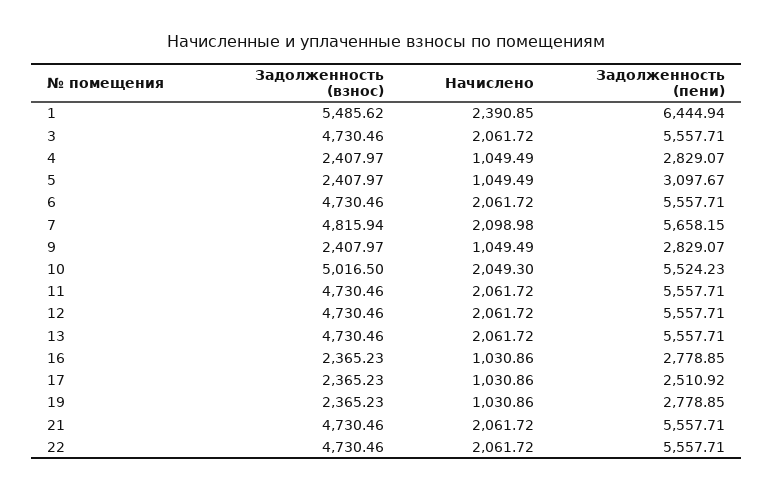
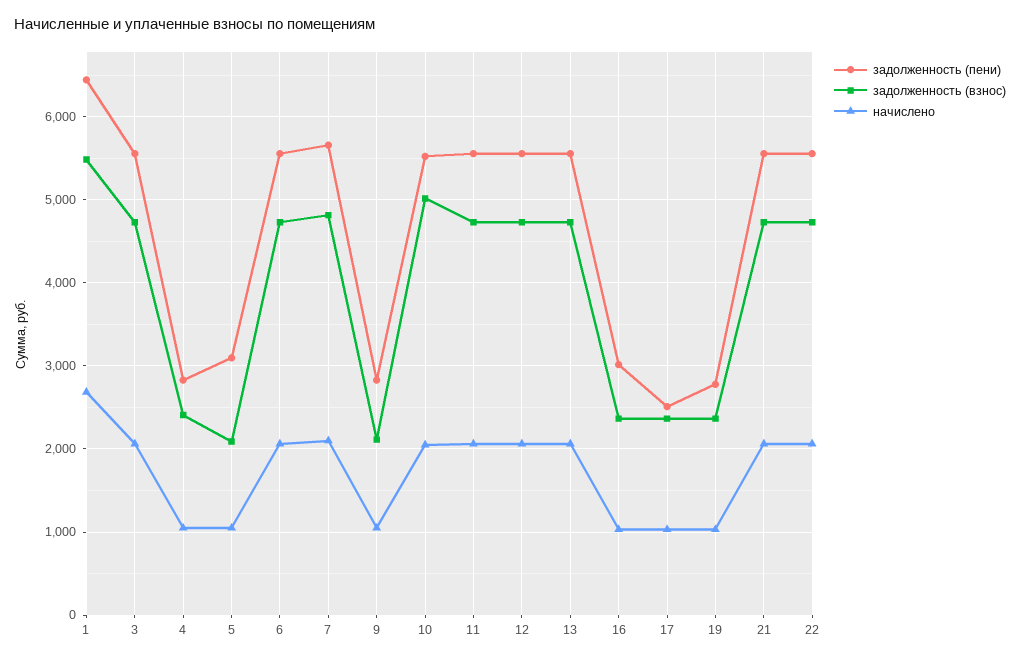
  {
    "Задолженность (взнос)": {
      "1": 5485.62,
      "3": 4730.46,
      "4": 2407.97,
-     "5": 2407.97,
+     "5": 2100,
      "6": 4730.46,
      "7": 4815.94,
-     "9": 2407.97,
+     "9": 2100,
      "10": 5016.5,
      "11": 4730.46,
      "12": 4730.46,
      "13": 4730.46,
      "16": 2365.23,
      "17": 2365.23,
      "19": 2365.23,
      "21": 4730.46,
      "22": 4730.46
    },
    "Начислено": {
-     "1": 2390.85,
+     "1": 2700,
      "3": 2061.72,
      "4": 1049.49,
      "5": 1049.49,
      "6": 2061.72,
      "7": 2098.98,
      "9": 1049.49,
      "10": 2049.3,
      "11": 2061.72,
      "12": 2061.72,
      "13": 2061.72,
      "16": 1030.86,
      "17": 1030.86,
      "19": 1030.86,
      "21": 2061.72,
      "22": 2061.72
    },
    "Задолженность (пени)": {
      "1": 6444.94,
      "3": 5557.71,
      "4": 2829.07,
      "5": 3097.67,
      "6": 5557.71,
      "7": 5658.15,
      "9": 2829.07,
      "10": 5524.23,
      "11": 5557.71,
      "12": 5557.71,
      "13": 5557.71,
-     "16": 2778.85,
+     "16": 3000,
      "17": 2510.92,
      "19": 2778.85,
      "21": 5557.71,
      "22": 5557.71
    }
  }

